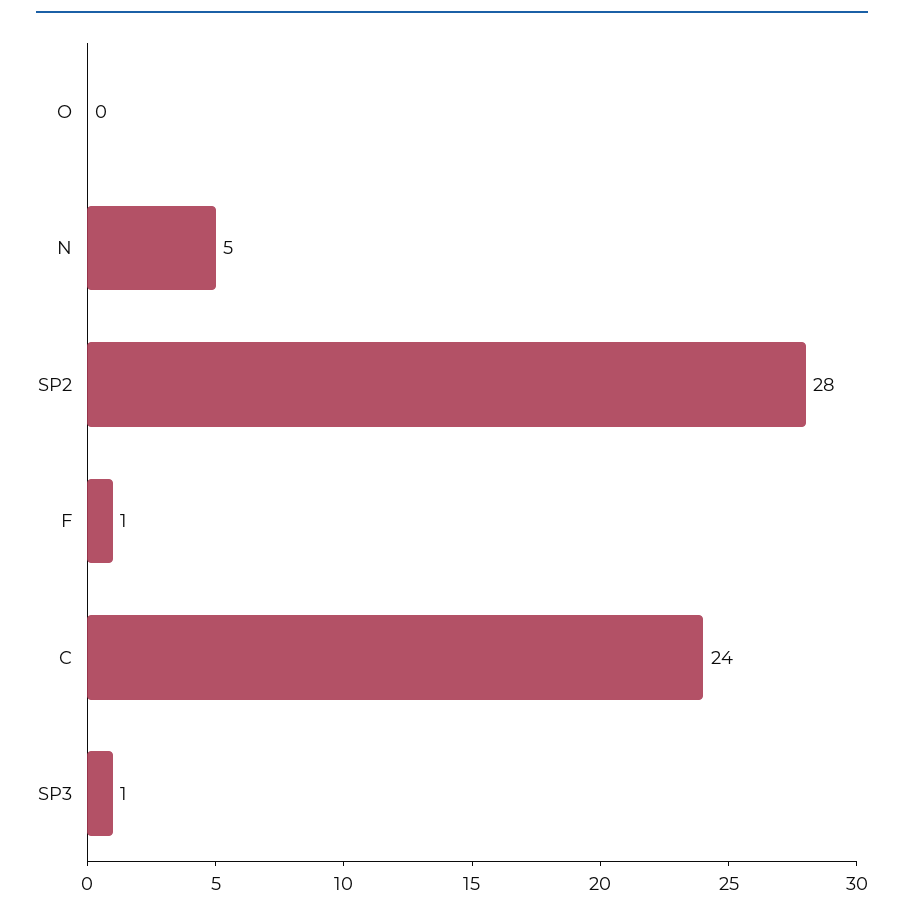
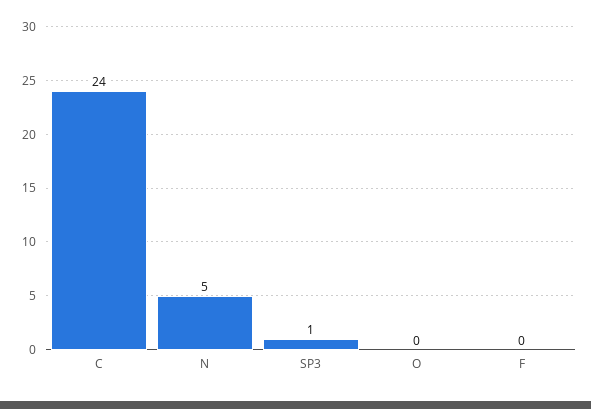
  {
    "O": 0,
    "N": 5,
-   "SP2": 28,
-   "F": 1,
+   "F": 0,
    "C": 24,
    "SP3": 1
  }

